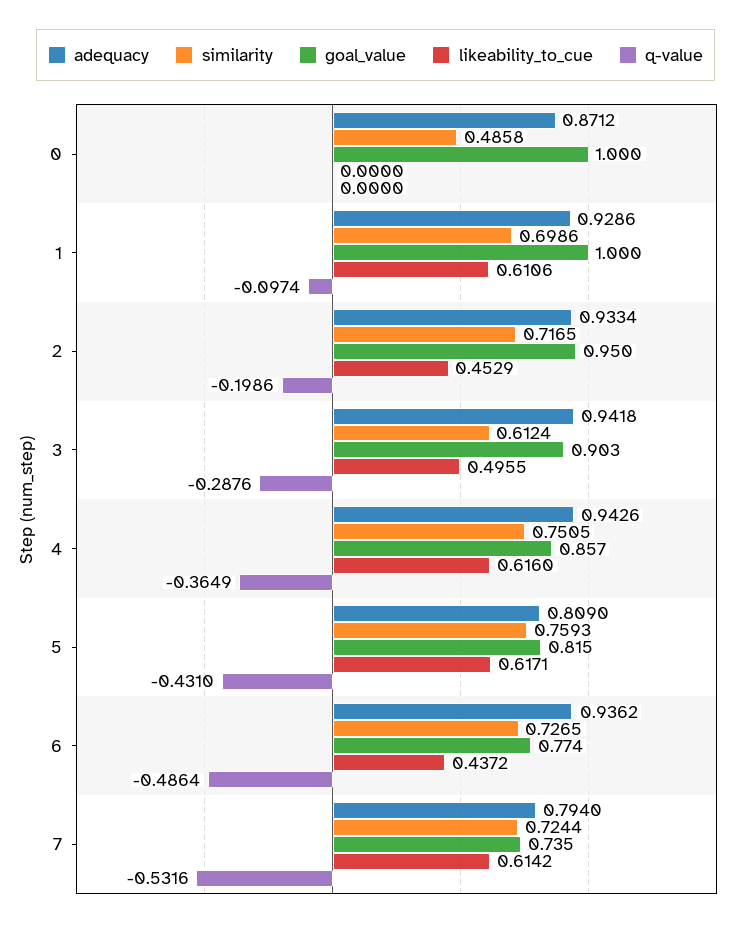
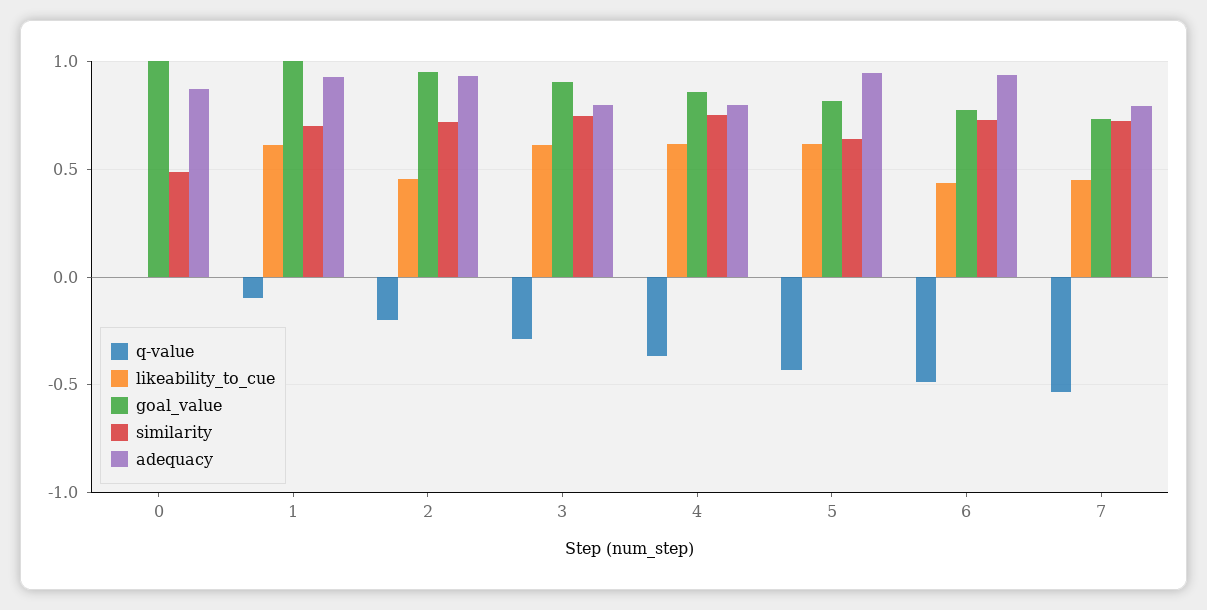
  {
    "adequacy": {
      "0": 0.8712,
      "1": 0.9286,
      "2": 0.9334,
-     "3": 0.9418,
+     "3": 0.8,
-     "4": 0.9426,
+     "4": 0.8,
-     "5": 0.809,
+     "5": 0.95,
      "6": 0.9362,
      "7": 0.794
    },
    "similarity": {
      "0": 0.4858,
      "1": 0.6986,
      "2": 0.7165,
-     "3": 0.6124,
+     "3": 0.75,
      "4": 0.7505,
-     "5": 0.7593,
+     "5": 0.65,
      "6": 0.7265,
      "7": 0.7244
    },
    "goal_value": {
      "0": 1,
      "1": 1,
      "2": 0.95,
      "3": 0.903,
      "4": 0.857,
      "5": 0.815,
      "6": 0.774,
      "7": 0.735
    },
    "likeability_to_cue": {
      "0": 0,
      "1": 0.6106,
      "2": 0.4529,
-     "3": 0.4955,
+     "3": 0.6,
      "4": 0.616,
      "5": 0.6171,
      "6": 0.4372,
-     "7": 0.6142
+     "7": 0.45
    },
    "q-value": {
      "0": 0,
      "1": -0.0974,
      "2": -0.1986,
      "3": -0.2876,
      "4": -0.3649,
      "5": -0.431,
      "6": -0.4864,
      "7": -0.5316
    }
  }

